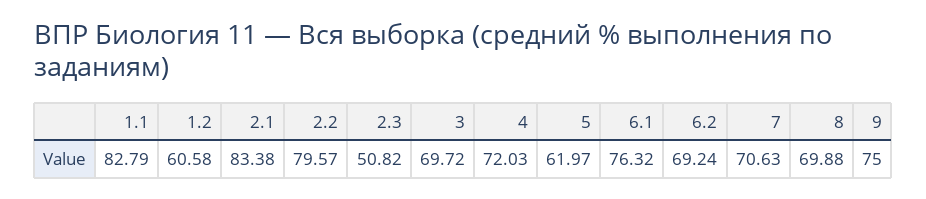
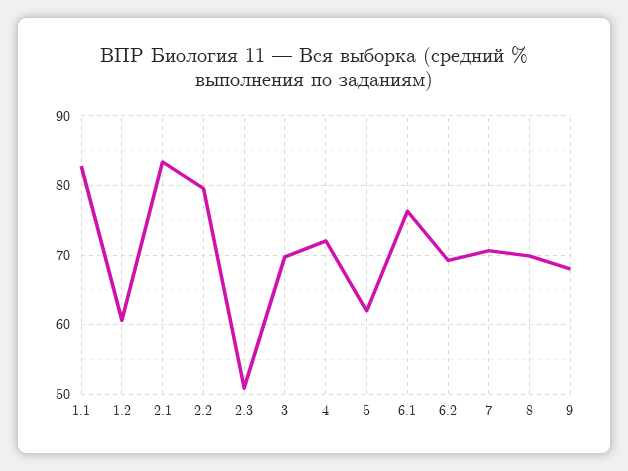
  {
    "1.1": 82.79,
    "1.2": 60.58,
    "2.1": 83.38,
    "2.2": 79.57,
    "2.3": 50.82,
    "3": 69.72,
    "4": 72.03,
    "5": 61.97,
    "6.1": 76.32,
    "6.2": 69.24,
    "7": 70.63,
    "8": 69.88,
-   "9": 75
+   "9": 68
  }

